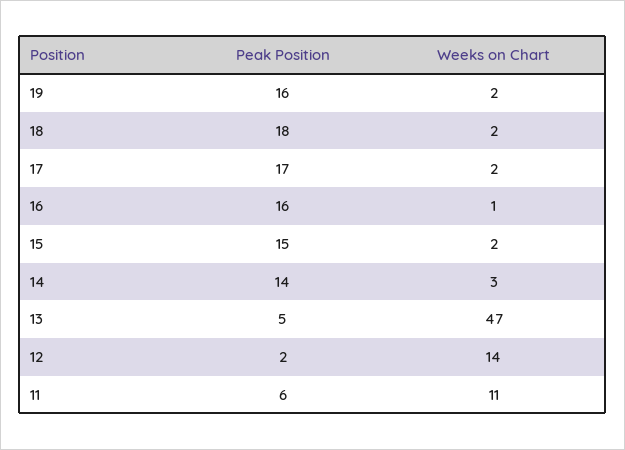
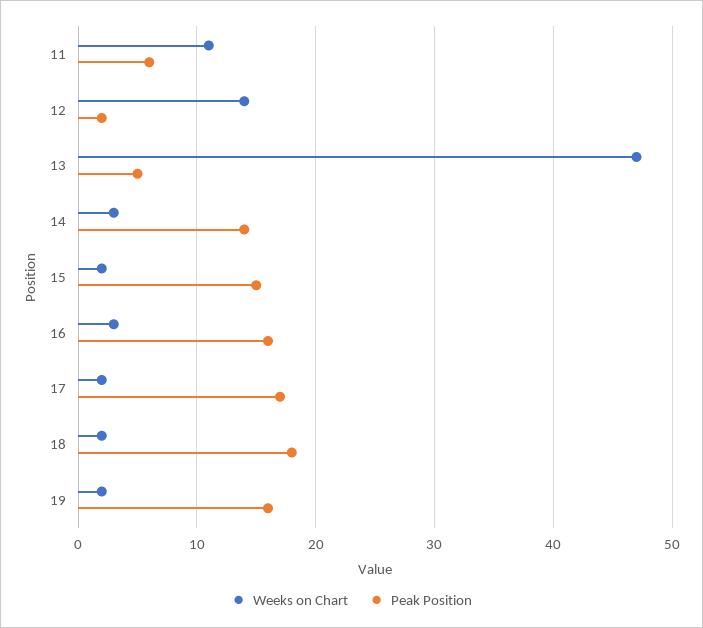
  {
    "Peak Position": {
      "19": 16,
      "18": 18,
      "17": 17,
      "16": 16,
      "15": 15,
      "14": 14,
      "13": 5,
      "12": 2,
      "11": 6
    },
    "Weeks on Chart": {
      "19": 2,
      "18": 2,
      "17": 2,
-     "16": 1,
+     "16": 3,
      "15": 2,
      "14": 3,
      "13": 47,
      "12": 14,
      "11": 11
    }
  }

